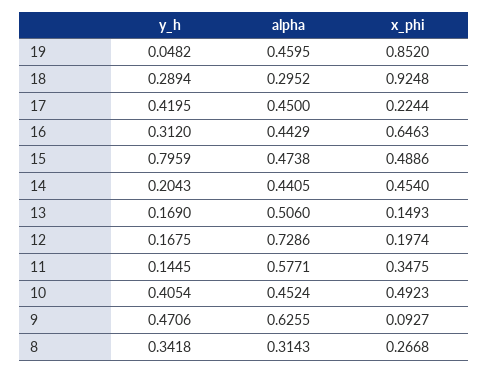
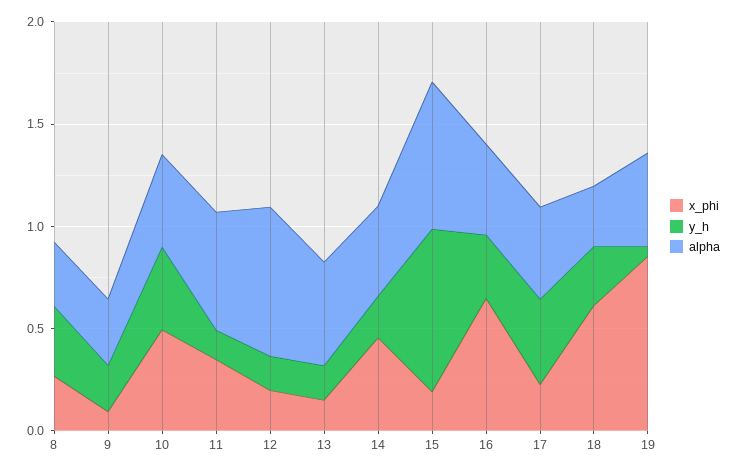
  {
    "y_h": {
      "19": 0.0482,
      "18": 0.2894,
      "17": 0.4195,
      "16": 0.312,
      "15": 0.7959,
      "14": 0.2043,
      "13": 0.169,
      "12": 0.1675,
      "11": 0.1445,
      "10": 0.4054,
-     "9": 0.4706,
+     "9": 0.2,
      "8": 0.3418
    },
    "alpha": {
      "19": 0.4595,
      "18": 0.2952,
      "17": 0.45,
      "16": 0.4429,
-     "15": 0.4738,
+     "15": 0.7,
      "14": 0.4405,
      "13": 0.506,
      "12": 0.7286,
      "11": 0.5771,
      "10": 0.4524,
-     "9": 0.6255,
+     "9": 0.3,
      "8": 0.3143
    },
    "x_phi": {
      "19": 0.852,
-     "18": 0.9248,
+     "18": 0.6,
      "17": 0.2244,
      "16": 0.6463,
-     "15": 0.4886,
+     "15": 0.2,
      "14": 0.454,
      "13": 0.1493,
      "12": 0.1974,
      "11": 0.3475,
      "10": 0.4923,
      "9": 0.0927,
      "8": 0.2668
    }
  }

